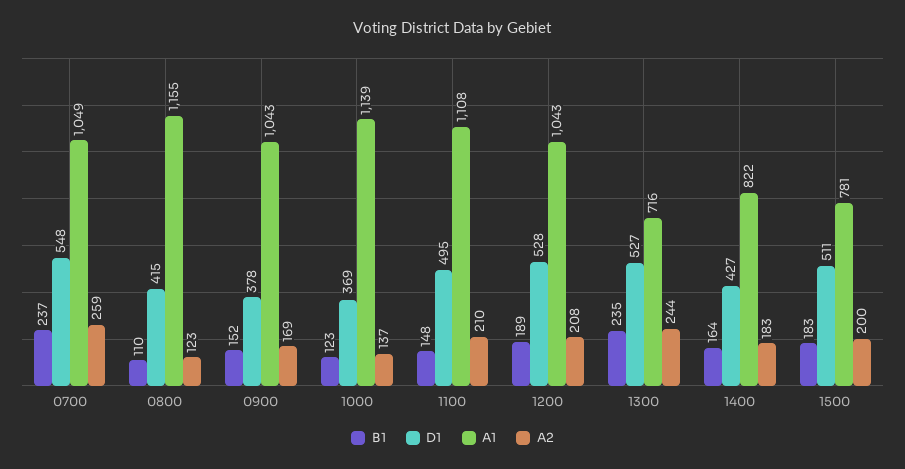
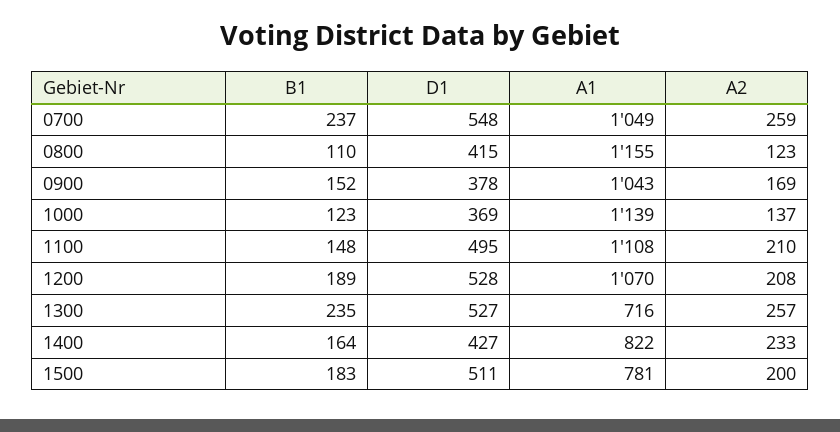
  {
    "B1": {
      "0700": 237,
      "0800": 110,
      "0900": 152,
      "1000": 123,
      "1100": 148,
      "1200": 189,
      "1300": 235,
      "1400": 164,
      "1500": 183
    },
    "D1": {
      "0700": 548,
      "0800": 415,
      "0900": 378,
      "1000": 369,
      "1100": 495,
      "1200": 528,
      "1300": 527,
      "1400": 427,
      "1500": 511
    },
    "A1": {
      "0700": 1049,
      "0800": 1155,
      "0900": 1043,
      "1000": 1139,
      "1100": 1108,
-     "1200": 1043,
+     "1200": 1070,
      "1300": 716,
      "1400": 822,
      "1500": 781
    },
    "A2": {
      "0700": 259,
      "0800": 123,
      "0900": 169,
      "1000": 137,
      "1100": 210,
      "1200": 208,
-     "1300": 244,
+     "1300": 257,
-     "1400": 183,
+     "1400": 233,
      "1500": 200
    }
  }

